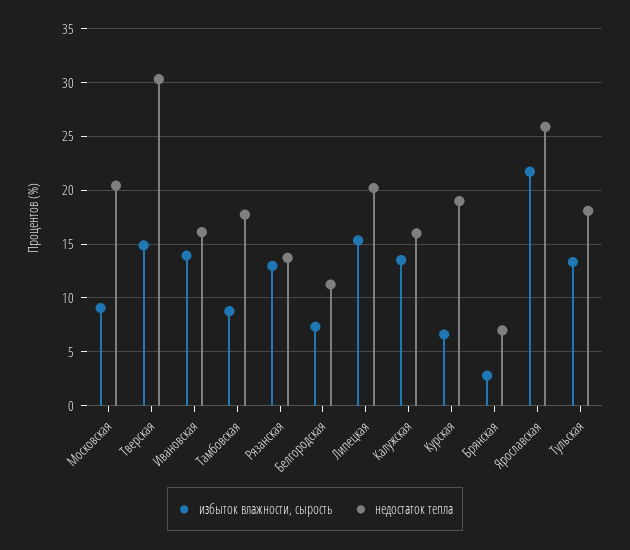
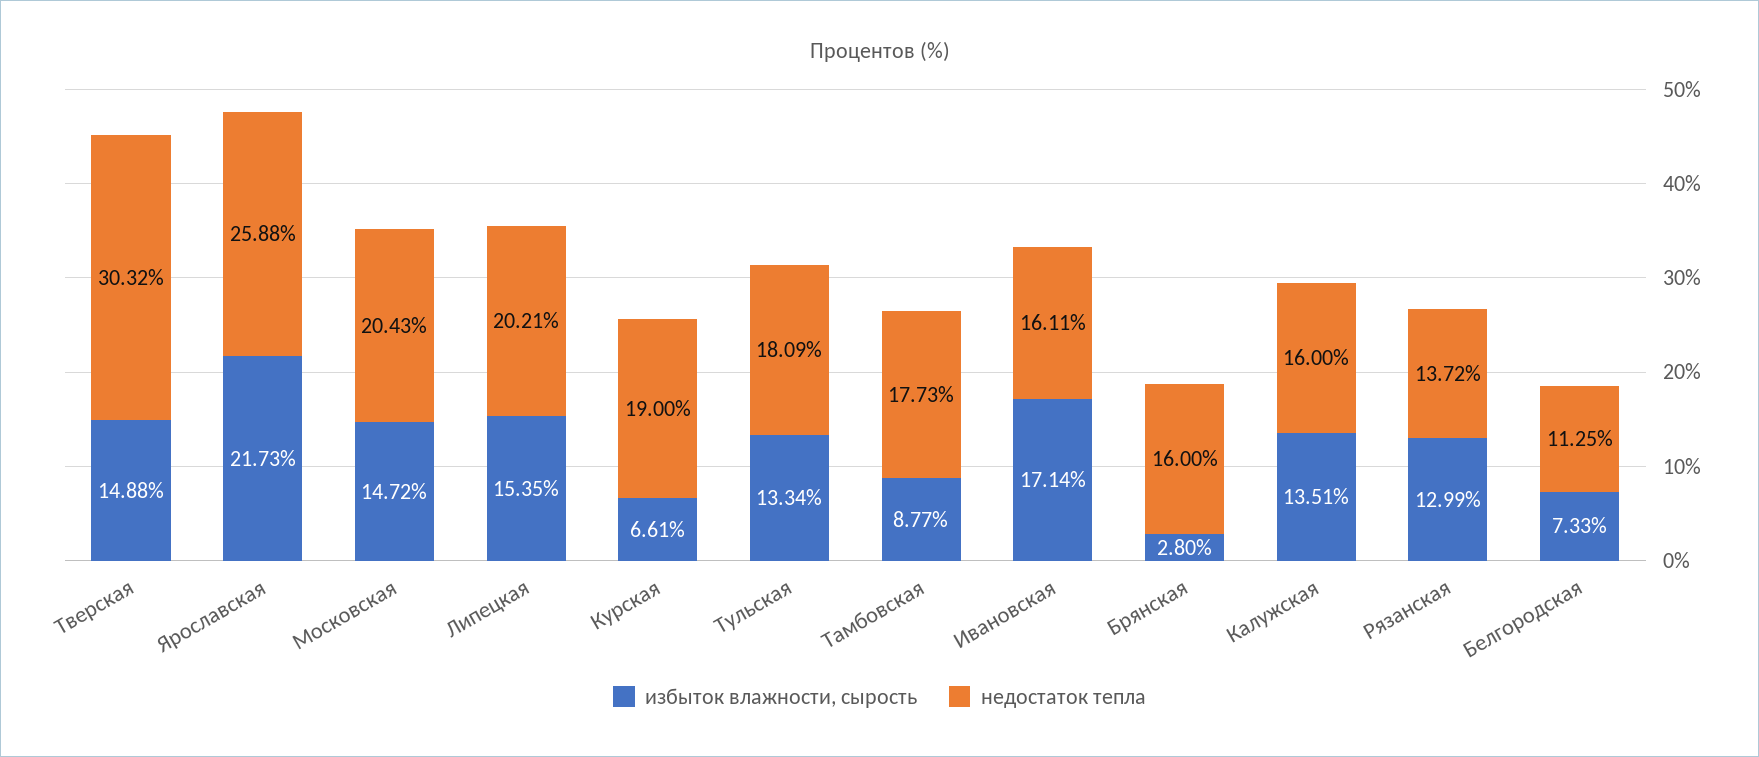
  {
    "избыток влажности, сырость": {
-     "Московская": 9,
+     "Московская": 14.72,
      "Тверская": 14.88,
-     "Ивановская": 14,
+     "Ивановская": 17.14,
      "Тамбовская": 8.77,
      "Рязанская": 12.99,
      "Белгородская": 7.33,
      "Липецкая": 15.35,
      "Калужская": 13.51,
      "Курская": 6.61,
      "Брянская": 2.8,
      "Ярославская": 21.73,
      "Тульская": 13.34
    },
    "недостаток тепла": {
      "Московская": 20.43,
      "Тверская": 30.32,
      "Ивановская": 16.11,
      "Тамбовская": 17.73,
      "Рязанская": 13.72,
      "Белгородская": 11.25,
      "Липецкая": 20.21,
      "Калужская": 16,
      "Курская": 19,
-     "Брянская": 7,
+     "Брянская": 16,
      "Ярославская": 25.88,
      "Тульская": 18.09
    }
  }

